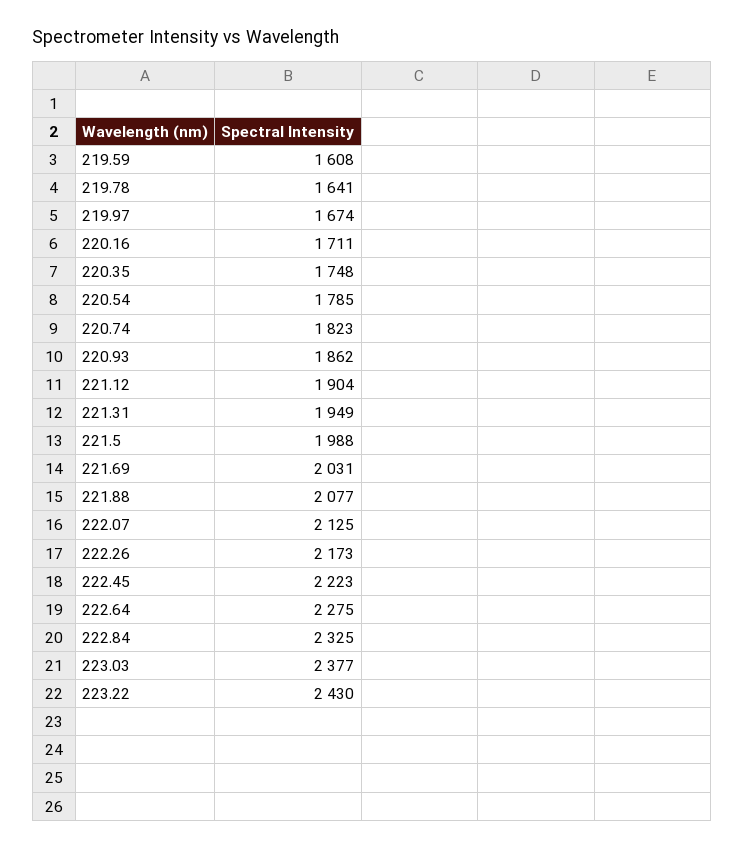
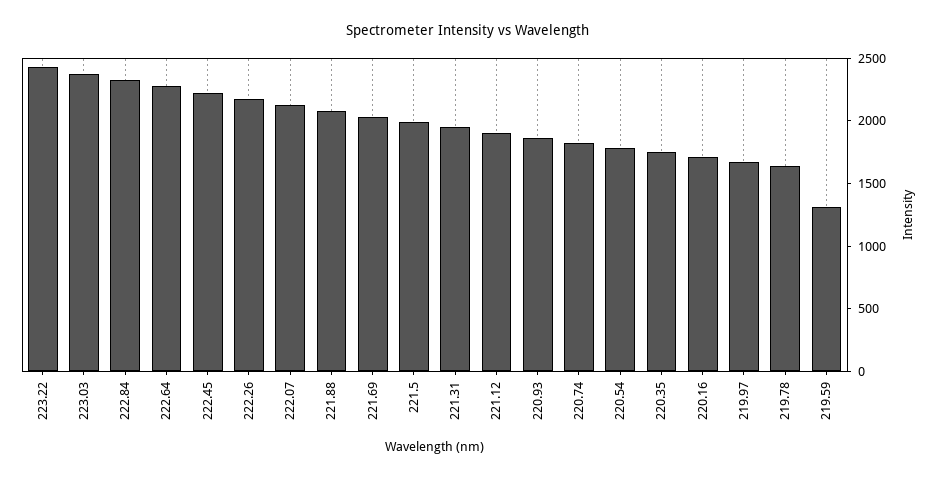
  {
-   "219.59": 1608,
+   "219.59": 1300,
    "219.78": 1641,
    "219.97": 1674,
    "220.16": 1711,
    "220.35": 1748,
    "220.54": 1785,
    "220.74": 1823,
    "220.93": 1862,
    "221.12": 1904,
    "221.31": 1949,
    "221.5": 1988,
    "221.69": 2031,
    "221.88": 2077,
    "222.07": 2125,
    "222.26": 2173,
    "222.45": 2223,
    "222.64": 2275,
    "222.84": 2325,
    "223.03": 2377,
    "223.22": 2430
  }

